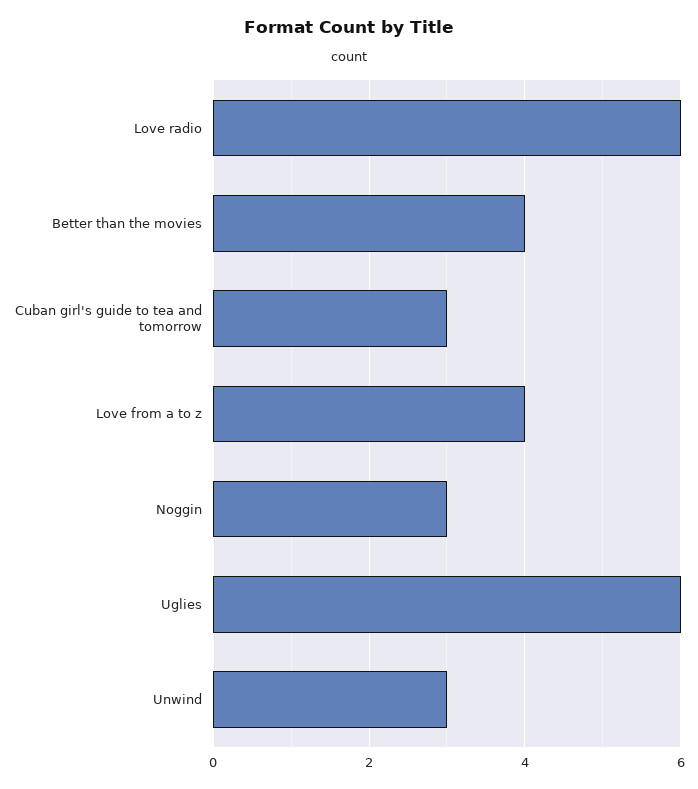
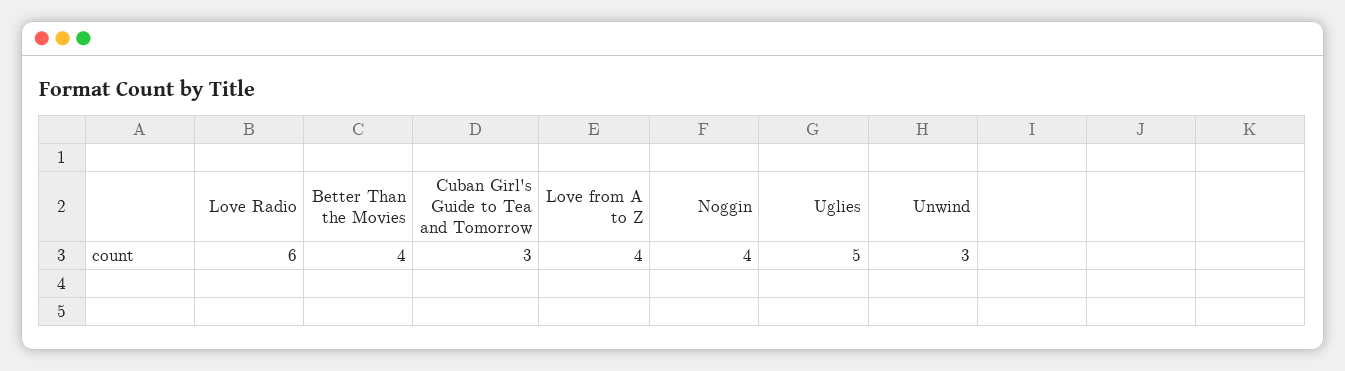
  {
    "Love radio": 6,
    "Better than the movies": 4,
    "Cuban girl's guide to tea and tomorrow": 3,
    "Love from a to z": 4,
-   "Noggin": 3,
+   "Noggin": 4,
-   "Uglies": 6,
+   "Uglies": 5,
    "Unwind": 3
  }

